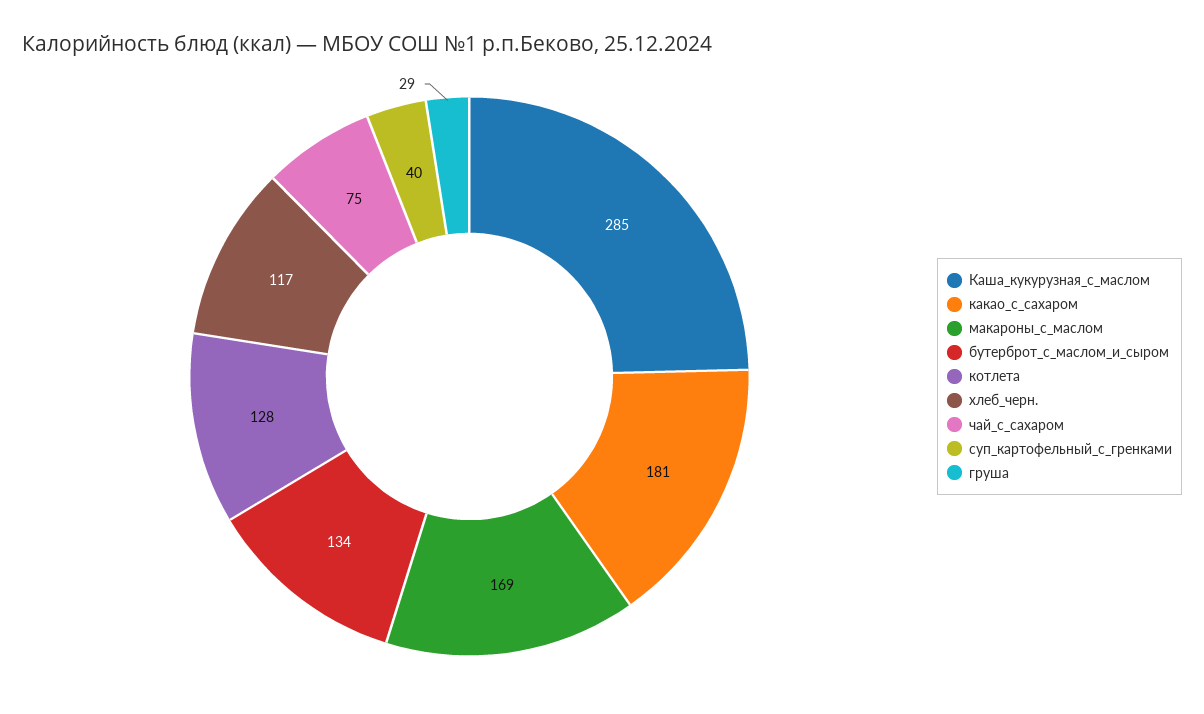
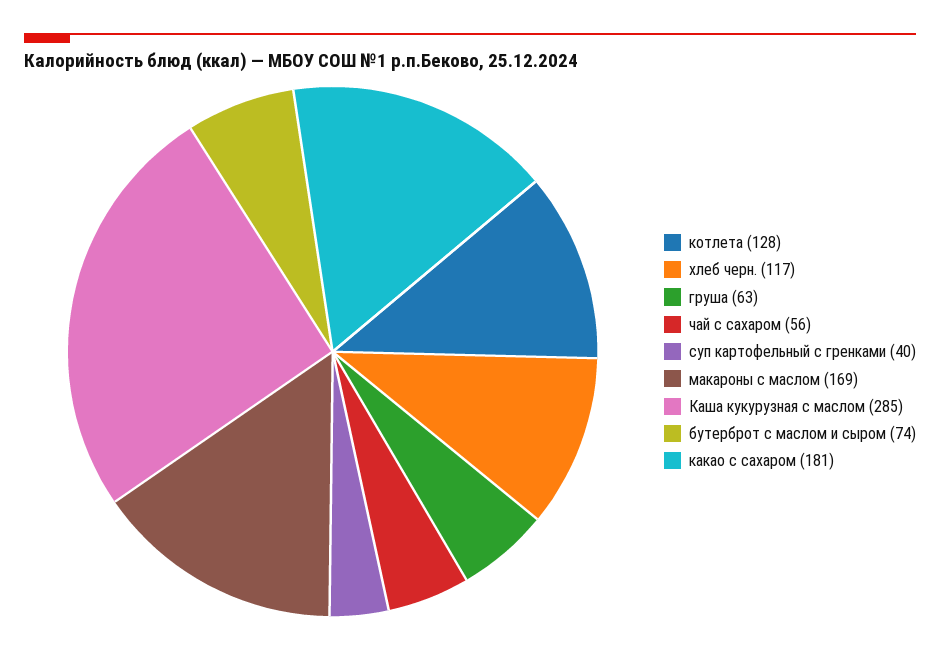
  {
    "Каша_кукурузная_с_маслом": 285,
    "какао_с_сахаром": 181,
    "макароны_с_маслом": 169,
-   "бутерброт_с_маслом_и_сыром": 134,
+   "бутерброт_с_маслом_и_сыром": 74,
    "котлета": 128,
    "хлеб_черн.": 117,
-   "чай_с_сахаром": 75,
+   "чай_с_сахаром": 56,
    "суп_картофельный_с_гренками": 40,
-   "груша": 29
+   "груша": 63
  }

